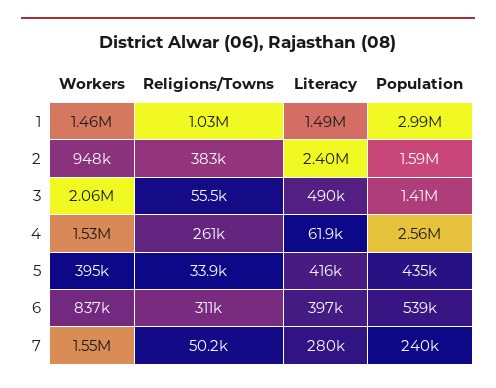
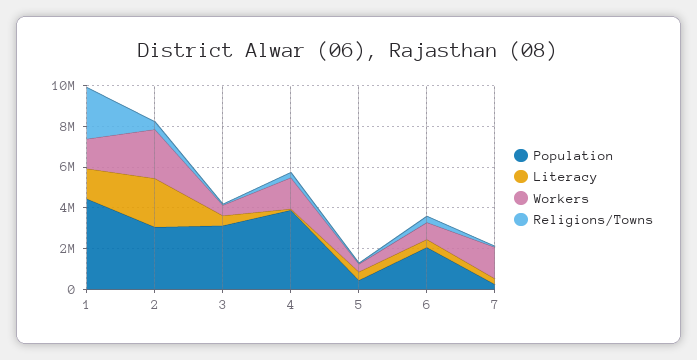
  {
    "Workers": {
      "1": 1460000,
-     "2": 948000,
+     "2": 2500000,
-     "3": 2060000,
+     "3": 500000,
      "4": 1530000,
      "5": 395000,
      "6": 837000,
      "7": 1550000
    },
    "Religions/Towns": {
-     "1": 1030000,
+     "1": 2500000,
      "2": 383000,
      "3": 55500,
      "4": 261000,
      "5": 33900,
      "6": 311000,
      "7": 50200
    },
    "Literacy": {
      "1": 1490000,
      "2": 2400000,
      "3": 490000,
      "4": 61900,
      "5": 416000,
      "6": 397000,
      "7": 280000
    },
    "Population": {
-     "1": 2990000,
+     "1": 4500000,
-     "2": 1590000,
+     "2": 3000000,
-     "3": 1410000,
+     "3": 3000000,
-     "4": 2560000,
+     "4": 4000000,
      "5": 435000,
-     "6": 539000,
+     "6": 2000000,
      "7": 240000
    }
  }

